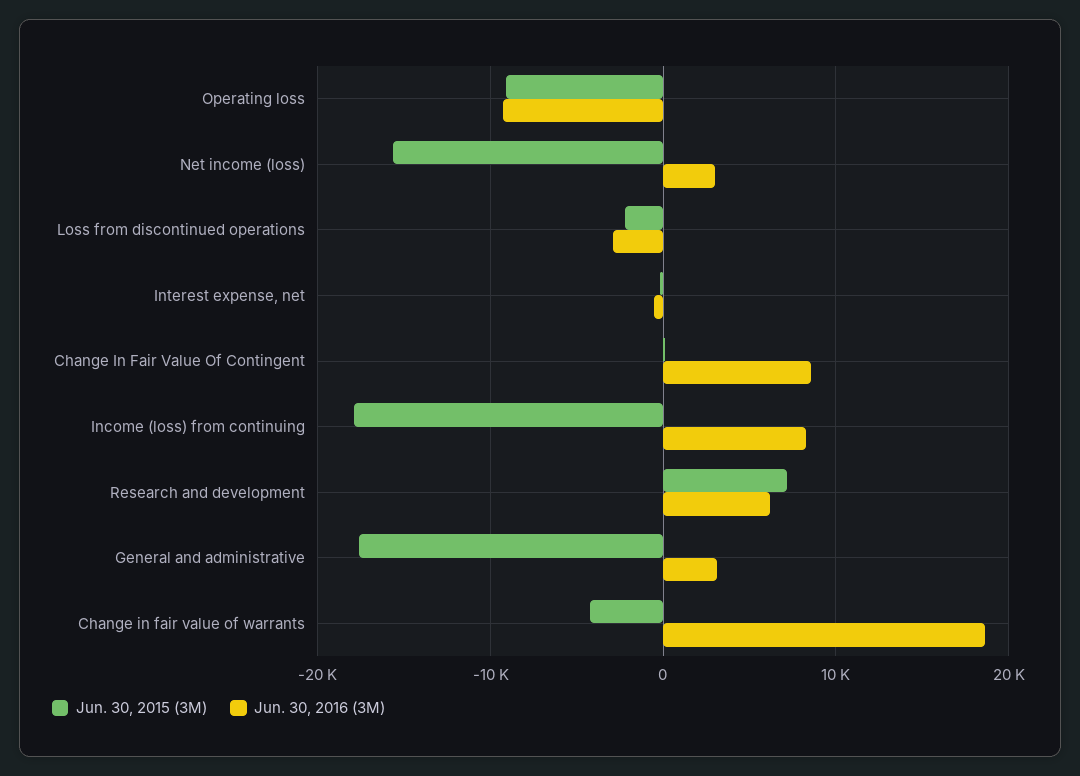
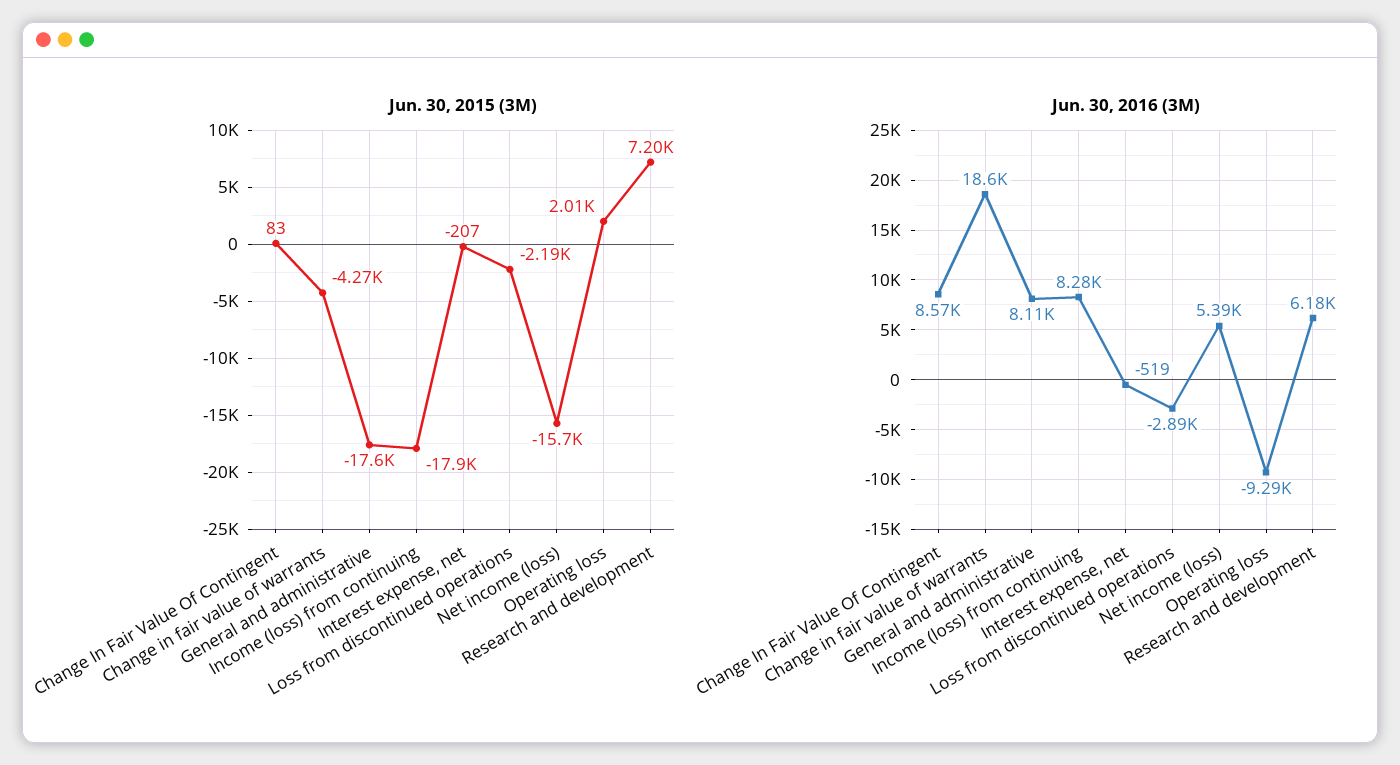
  {
    "Jun. 30, 2015 (3M)": {
-     "Operating loss": -9000,
+     "Operating loss": 2010,
      "Net income (loss)": -15700,
      "Loss from discontinued operations": -2190,
      "Interest expense, net": -207,
      "Change In Fair Value Of Contingent": 83,
      "Income (loss) from continuing": -17900,
      "Research and development": 7200,
      "General and administrative": -17600,
      "Change in fair value of warrants": -4270
    },
    "Jun. 30, 2016 (3M)": {
      "Operating loss": -9290,
-     "Net income (loss)": 3000,
+     "Net income (loss)": 5390,
      "Loss from discontinued operations": -2890,
      "Interest expense, net": -519,
      "Change In Fair Value Of Contingent": 8570,
      "Income (loss) from continuing": 8280,
      "Research and development": 6180,
-     "General and administrative": 3000,
+     "General and administrative": 8110,
      "Change in fair value of warrants": 18600
    }
  }

